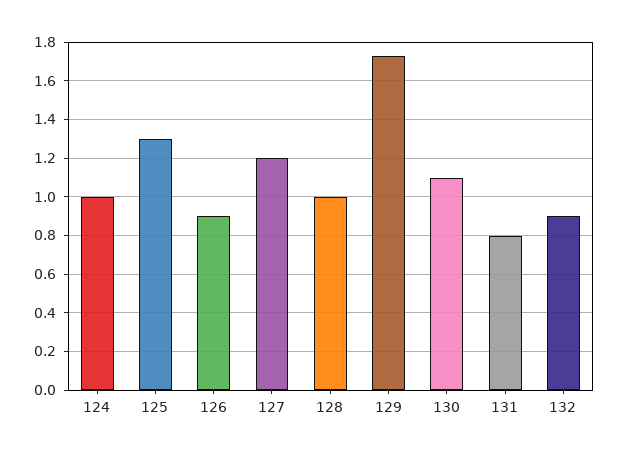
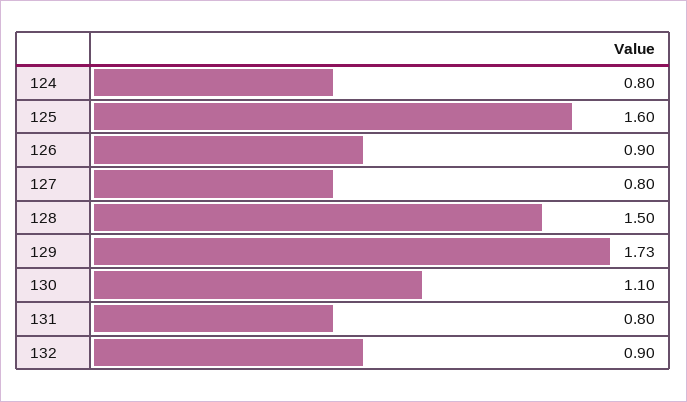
  {
-   "124": 1,
+   "124": 0.8,
-   "125": 1.3,
+   "125": 1.6,
    "126": 0.9,
-   "127": 1.2,
+   "127": 0.8,
-   "128": 1,
+   "128": 1.5,
    "129": 1.73,
    "130": 1.1,
    "131": 0.8,
    "132": 0.9
  }

